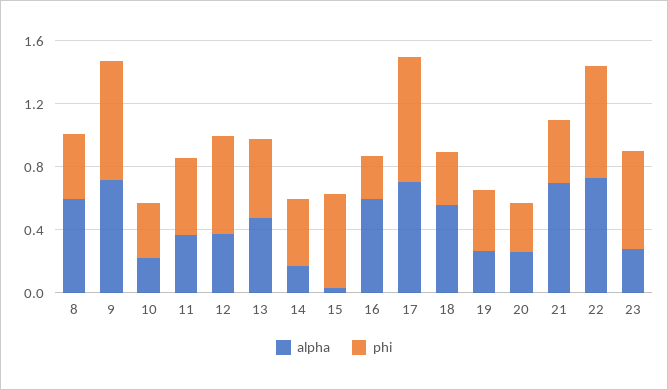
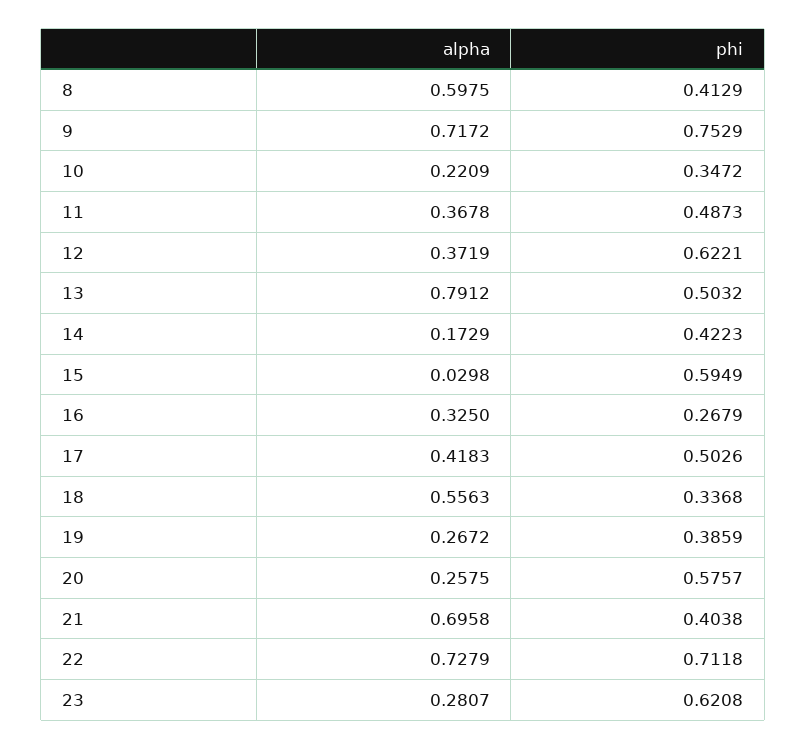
  {
    "alpha": {
      "8": 0.5975,
      "9": 0.7172,
      "10": 0.2209,
      "11": 0.3678,
      "12": 0.3719,
-     "13": 0.5,
+     "13": 0.7912,
      "14": 0.1729,
      "15": 0.0298,
-     "16": 0.6,
+     "16": 0.325,
-     "17": 0.7,
+     "17": 0.4183,
      "18": 0.5563,
      "19": 0.2672,
      "20": 0.2575,
      "21": 0.6958,
      "22": 0.7279,
      "23": 0.2807
    },
    "phi": {
      "8": 0.4129,
      "9": 0.7529,
      "10": 0.3472,
      "11": 0.4873,
      "12": 0.6221,
      "13": 0.5032,
      "14": 0.4223,
      "15": 0.5949,
      "16": 0.2679,
-     "17": 0.8,
+     "17": 0.5026,
      "18": 0.3368,
      "19": 0.3859,
-     "20": 0.3,
+     "20": 0.5757,
      "21": 0.4038,
      "22": 0.7118,
      "23": 0.6208
    }
  }

